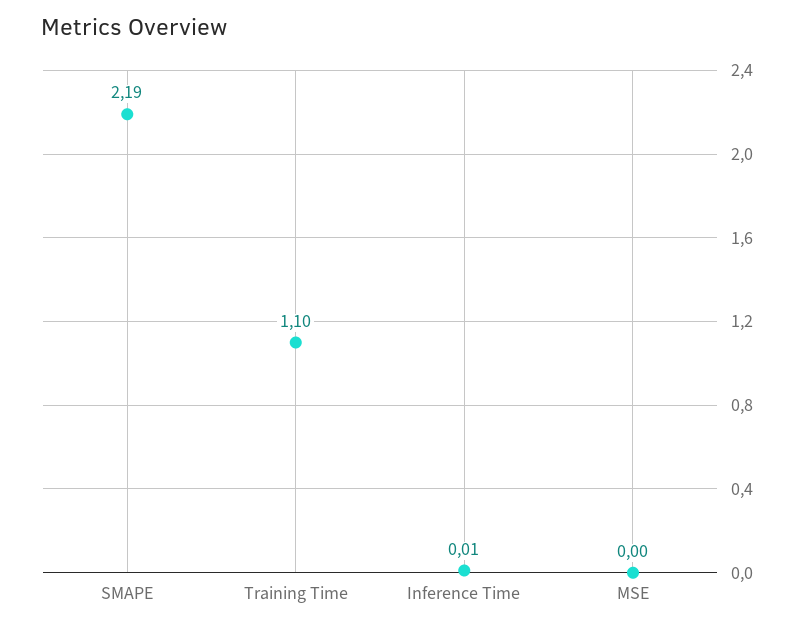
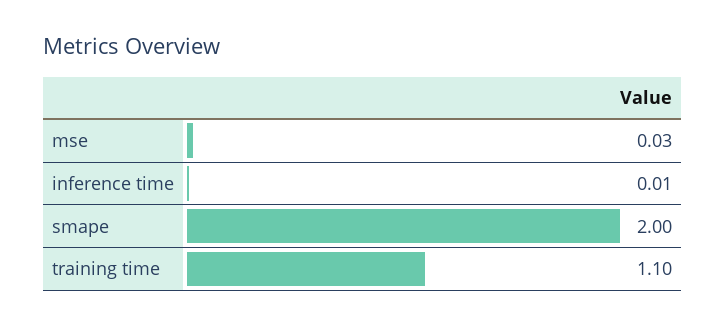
  {
-   "SMAPE": 2.19,
+   "SMAPE": 2,
    "Training Time": 1.1,
    "Inference Time": 0.01,
-   "MSE": 0
+   "MSE": 0.03
  }

